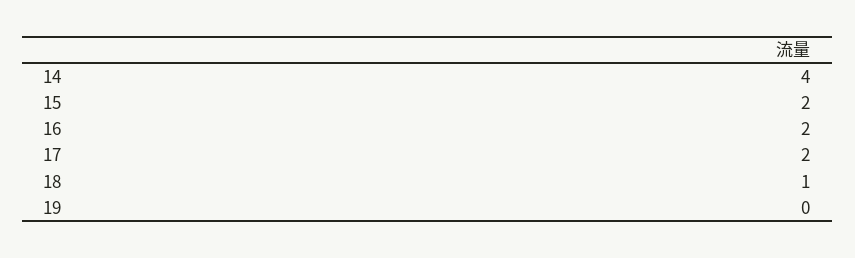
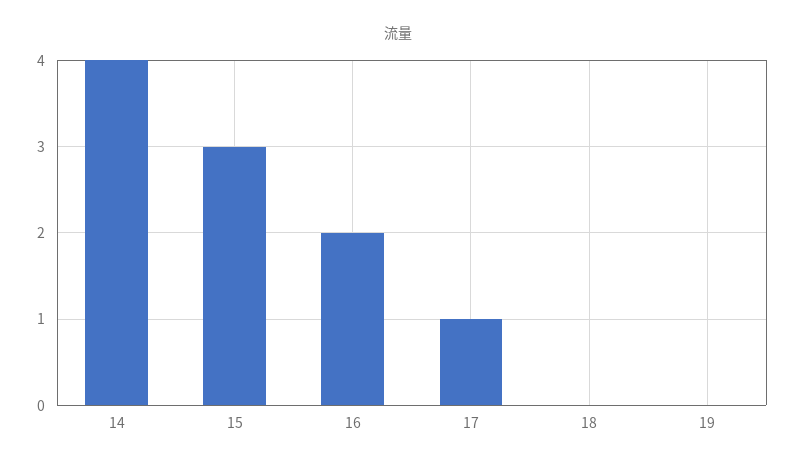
  {
    "14": 4,
-   "15": 2,
+   "15": 3,
    "16": 2,
-   "17": 2,
+   "17": 1,
-   "18": 1,
+   "18": 0,
    "19": 0
  }

